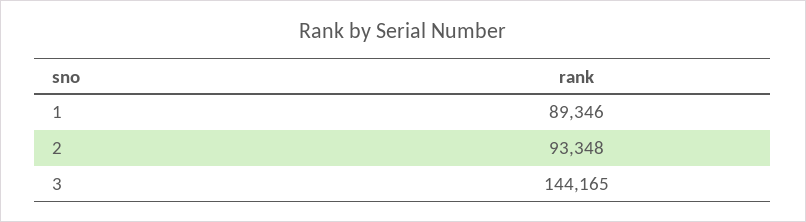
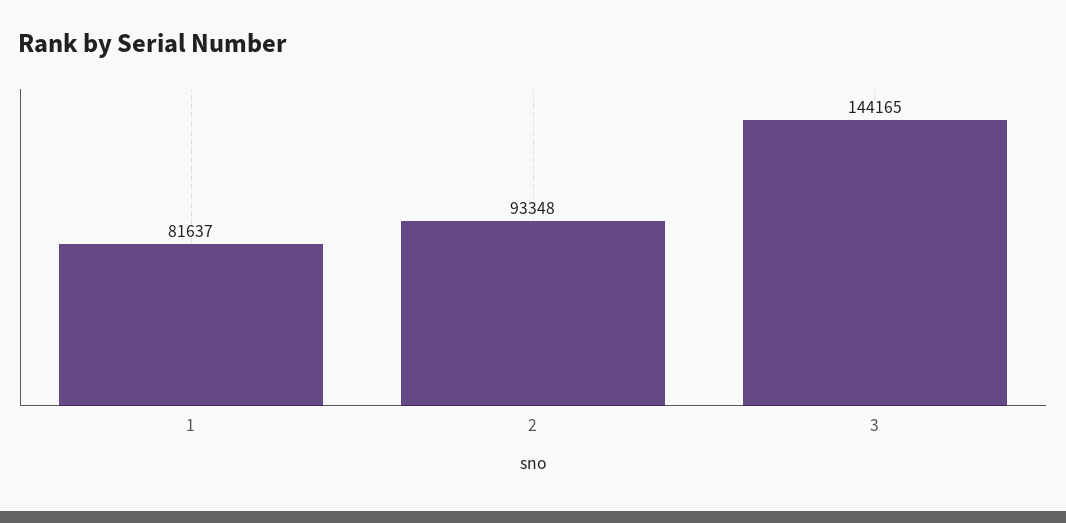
  {
-   "1": 89346,
+   "1": 81637,
    "2": 93348,
    "3": 144165
  }

